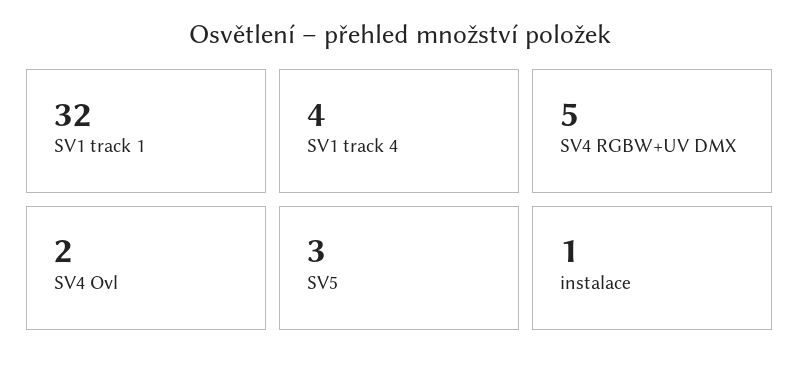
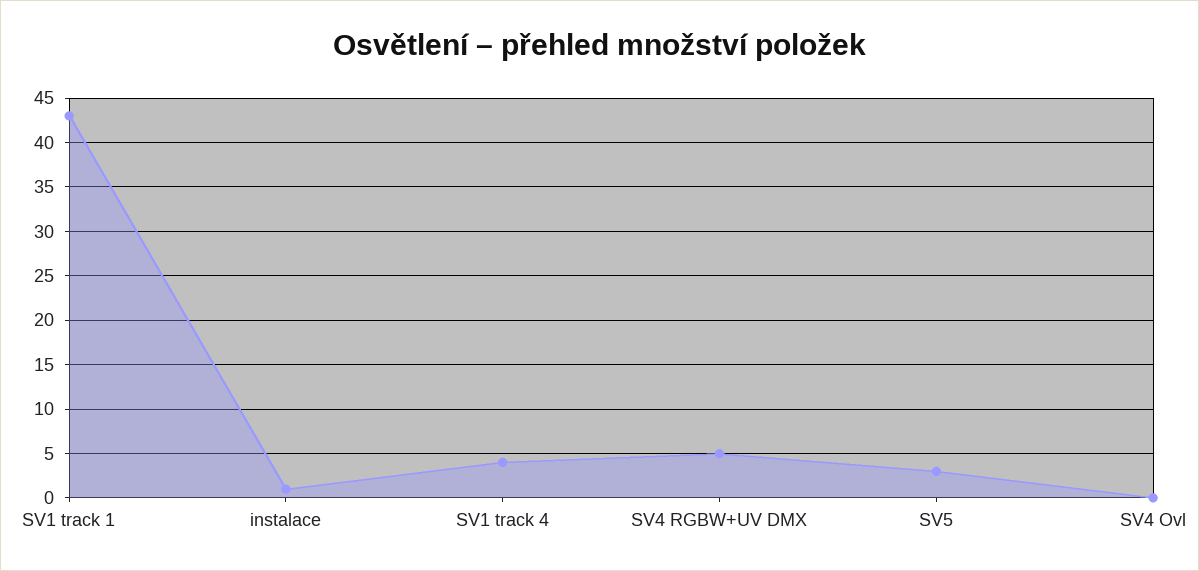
  {
-   "SV1 track 1": 32,
+   "SV1 track 1": 43,
    "SV1 track 4": 4,
    "SV4 RGBW+UV DMX": 5,
-   "SV4 Ovl": 2,
+   "SV4 Ovl": 0,
    "SV5": 3,
    "instalace": 1
  }

